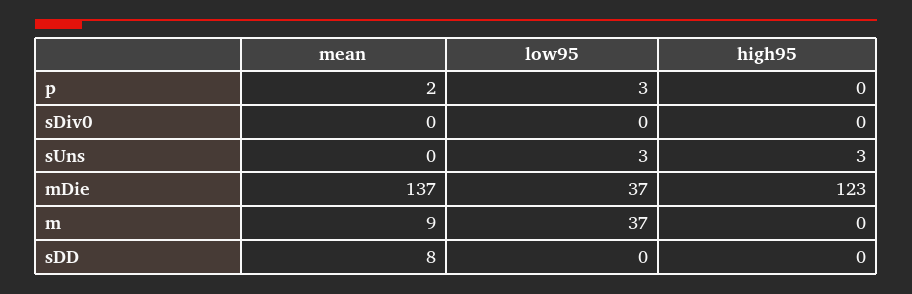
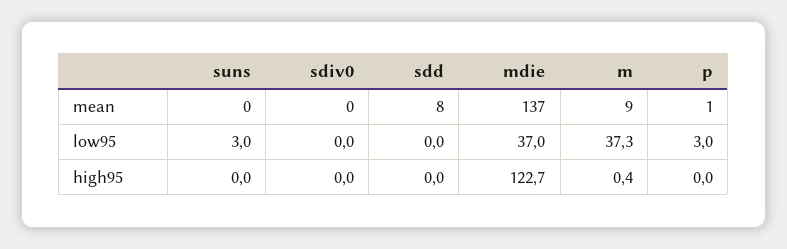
  {
    "mean": {
-     "p": 2,
+     "p": 1,
      "sDiv0": 0,
      "sUns": 0,
      "mDie": 137,
      "m": 9,
      "sDD": 8
    },
    "low95": {
      "p": 3,
      "sDiv0": 0,
      "sUns": 3,
      "mDie": 37,
      "m": 37.3,
      "sDD": 0
    },
    "high95": {
      "p": 0,
      "sDiv0": 0,
-     "sUns": 3,
+     "sUns": 0,
      "mDie": 122.7,
      "m": 0.4,
      "sDD": 0
    }
  }

